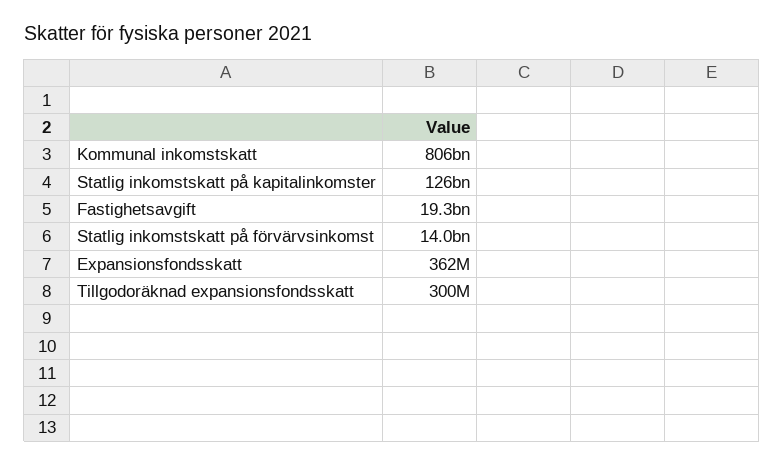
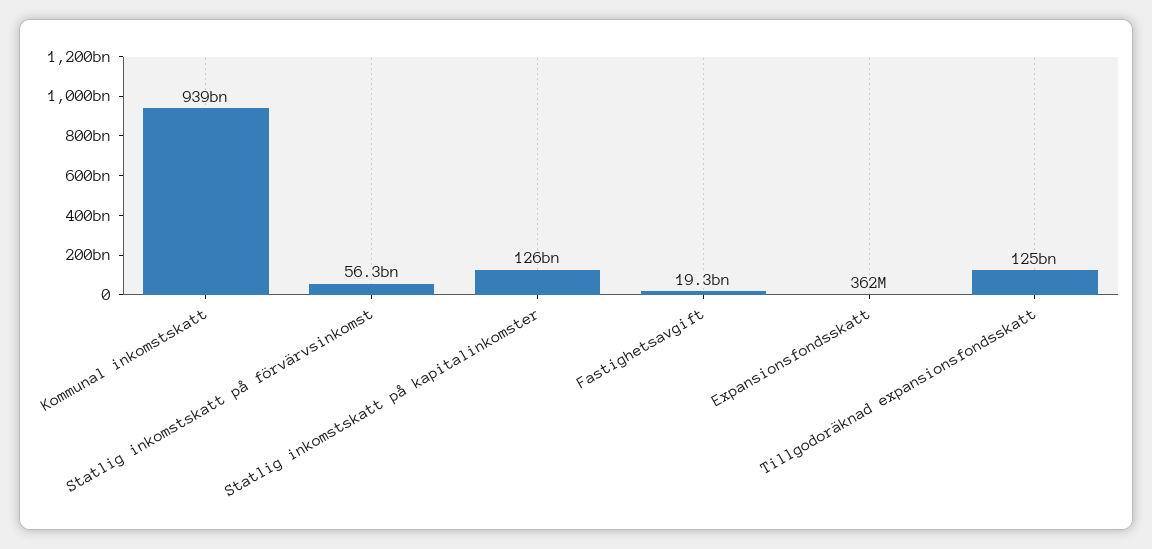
  {
-   "Kommunal inkomstskatt": 806000000000,
+   "Kommunal inkomstskatt": 939000000000,
    "Statlig inkomstskatt på kapitalinkomster": 126000000000,
    "Fastighetsavgift": 19300000000,
-   "Statlig inkomstskatt på förvärvsinkomst": 14000000000,
+   "Statlig inkomstskatt på förvärvsinkomst": 56300000000,
    "Expansionsfondsskatt": 362000000,
-   "Tillgodoräknad expansionsfondsskatt": 300000000
+   "Tillgodoräknad expansionsfondsskatt": 125000000000
  }

